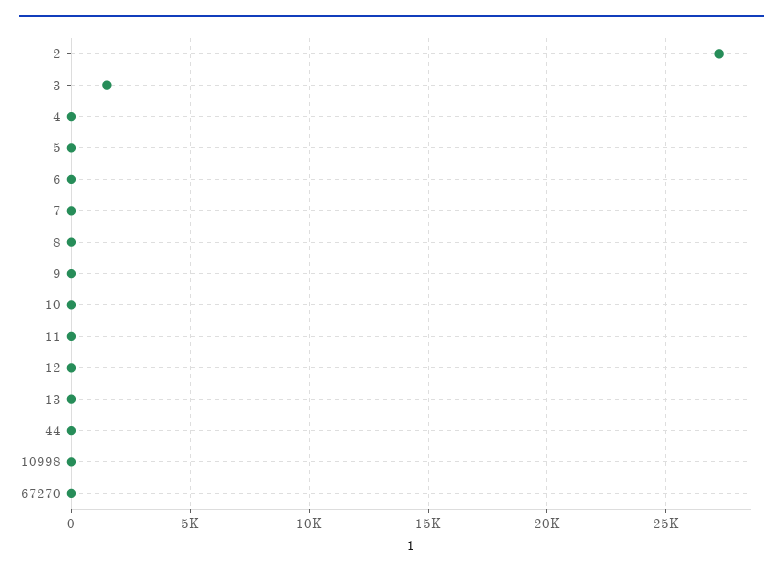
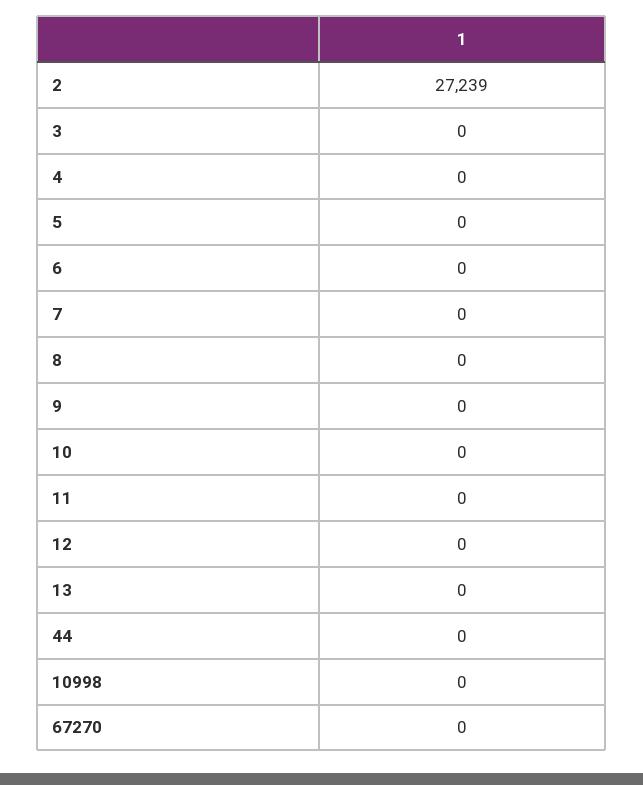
  {
    "2": 27239,
-   "3": 1500,
+   "3": 0,
    "4": 0,
    "5": 0,
    "6": 0,
    "7": 0,
    "8": 0,
    "9": 0,
    "10": 0,
    "11": 0,
    "12": 0,
    "13": 0,
    "44": 0,
    "10998": 0,
    "67270": 0
  }

